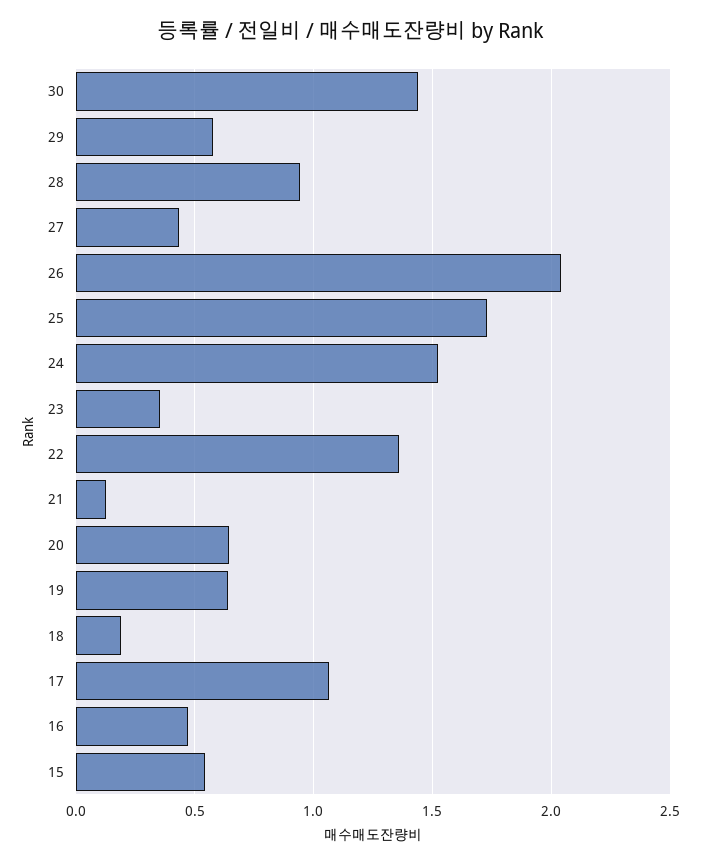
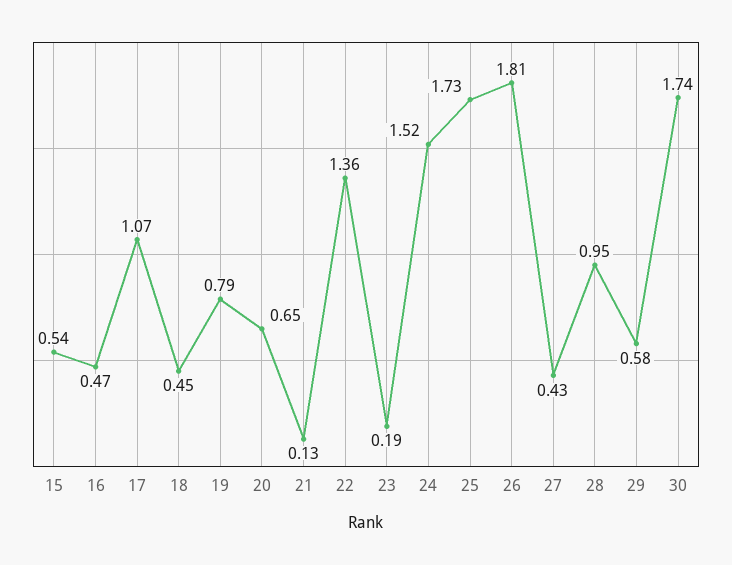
  {
-   "30": 1.45,
+   "30": 1.74,
    "29": 0.58,
    "28": 0.95,
    "27": 0.43,
-   "26": 2.05,
+   "26": 1.81,
    "25": 1.73,
    "24": 1.52,
-   "23": 0.35,
+   "23": 0.19,
    "22": 1.36,
    "21": 0.13,
    "20": 0.65,
-   "19": 0.65,
+   "19": 0.79,
-   "18": 0.2,
+   "18": 0.45,
    "17": 1.07,
    "16": 0.47,
    "15": 0.54
  }

